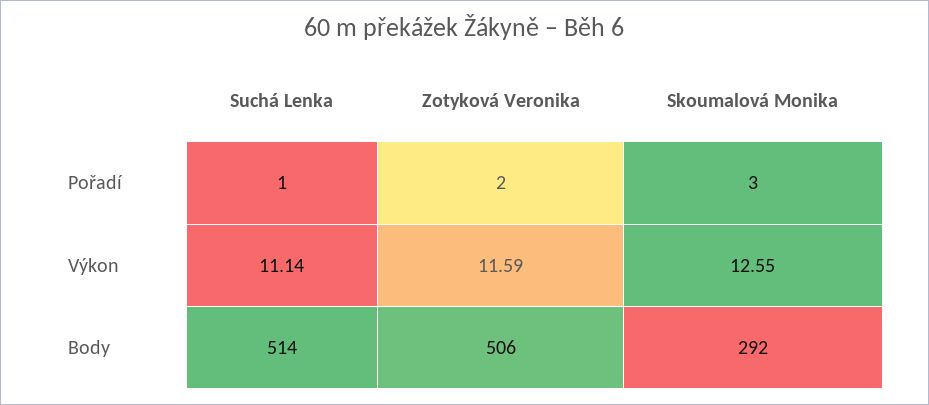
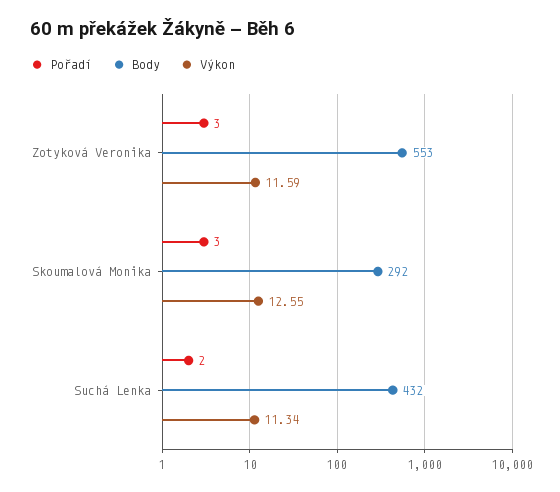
  {
    "Pořadí": {
-     "Suchá Lenka": 1,
+     "Suchá Lenka": 2,
-     "Zotyková Veronika": 2,
+     "Zotyková Veronika": 3,
      "Skoumalová Monika": 3
    },
    "Výkon": {
-     "Suchá Lenka": 11.14,
+     "Suchá Lenka": 11.34,
      "Zotyková Veronika": 11.59,
      "Skoumalová Monika": 12.55
    },
    "Body": {
-     "Suchá Lenka": 514,
+     "Suchá Lenka": 432,
-     "Zotyková Veronika": 506,
+     "Zotyková Veronika": 553,
      "Skoumalová Monika": 292
    }
  }

